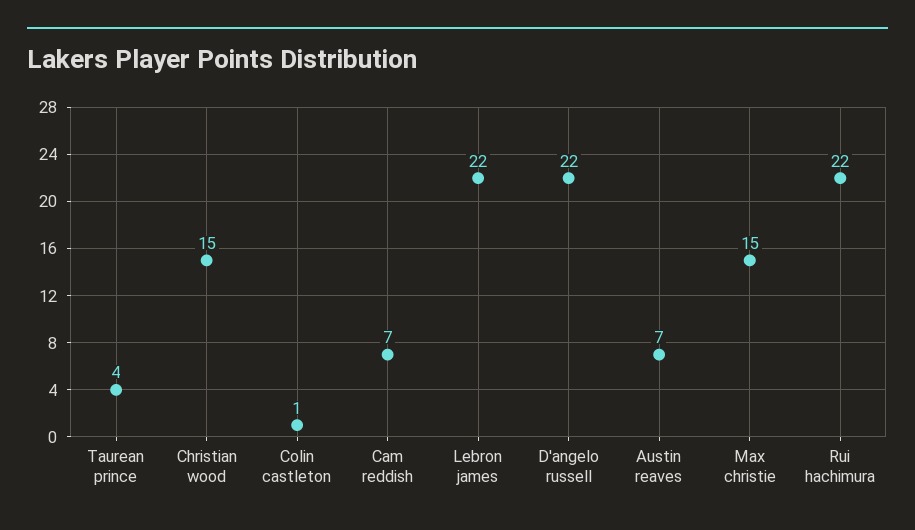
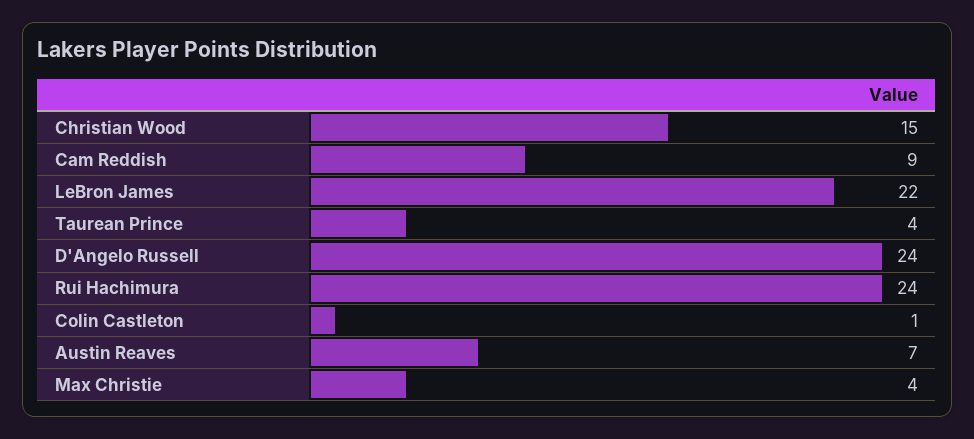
  {
    "Taurean prince": 4,
    "Christian wood": 15,
    "Colin castleton": 1,
-   "Cam reddish": 7,
+   "Cam reddish": 9,
    "Lebron james": 22,
-   "D'angelo russell": 22,
+   "D'angelo russell": 24,
    "Austin reaves": 7,
-   "Max christie": 15,
+   "Max christie": 4,
-   "Rui hachimura": 22
+   "Rui hachimura": 24
  }

